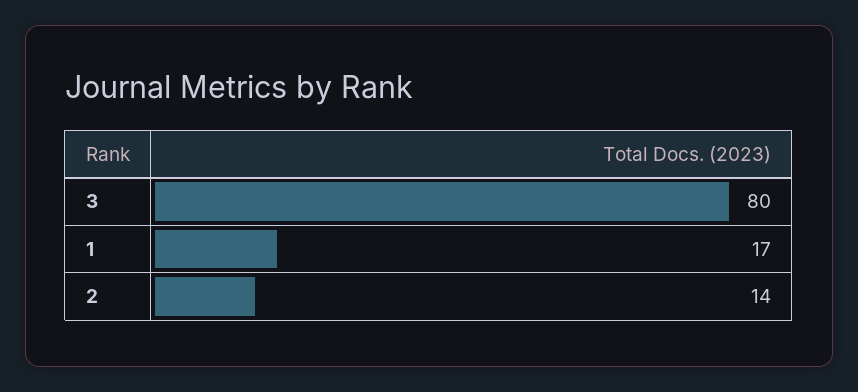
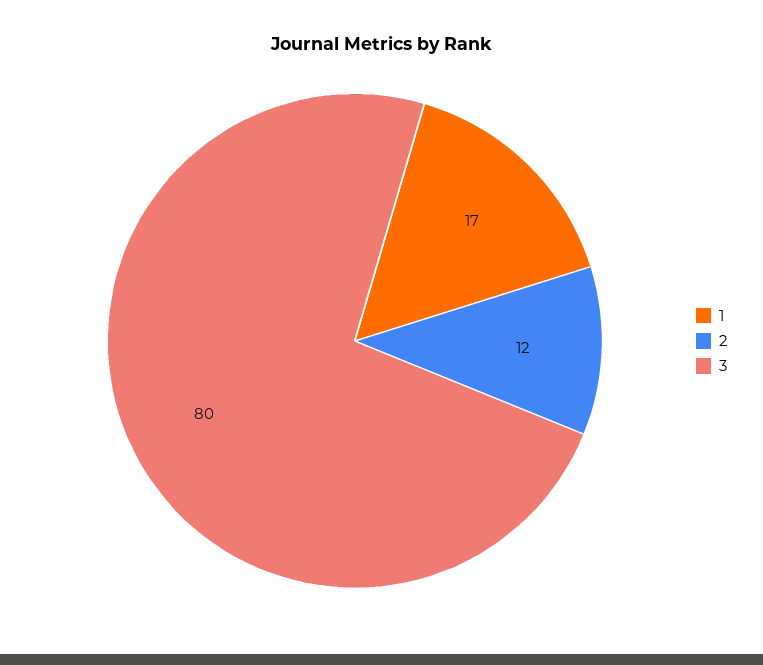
  {
    "3": 80,
    "1": 17,
-   "2": 14
+   "2": 12
  }

